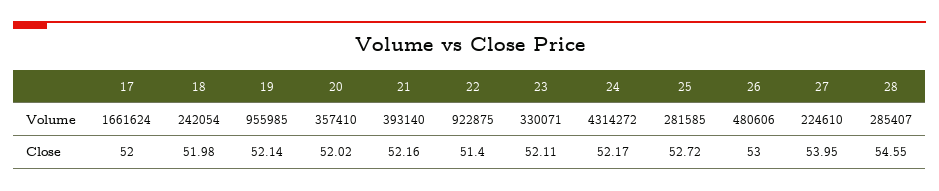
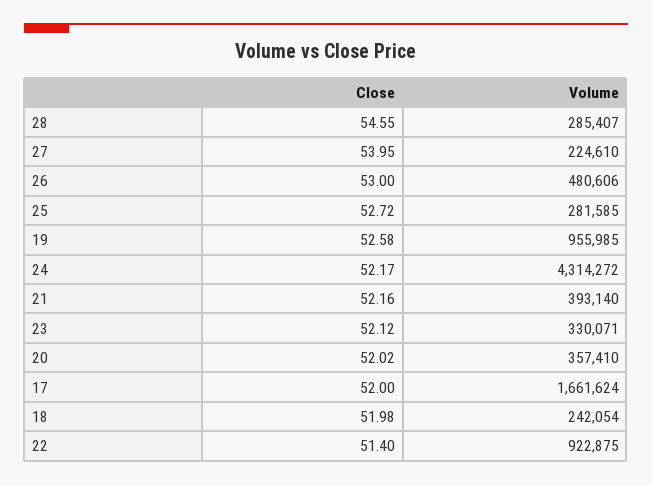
  {
    "17": {
      "Volume": 1661624,
      "Close": 52
    },
    "18": {
      "Volume": 242054,
      "Close": 51.98
    },
    "19": {
      "Volume": 955985,
-     "Close": 52.14
+     "Close": 52.58
    },
    "20": {
      "Volume": 357410,
      "Close": 52.02
    },
    "21": {
      "Volume": 393140,
      "Close": 52.16
    },
    "22": {
      "Volume": 922875,
      "Close": 51.4
    },
    "23": {
      "Volume": 330071,
-     "Close": 52.11
+     "Close": 52.12
    },
    "24": {
      "Volume": 4314272,
      "Close": 52.17
    },
    "25": {
      "Volume": 281585,
      "Close": 52.72
    },
    "26": {
      "Volume": 480606,
      "Close": 53
    },
    "27": {
      "Volume": 224610,
      "Close": 53.95
    },
    "28": {
      "Volume": 285407,
      "Close": 54.55
    }
  }

